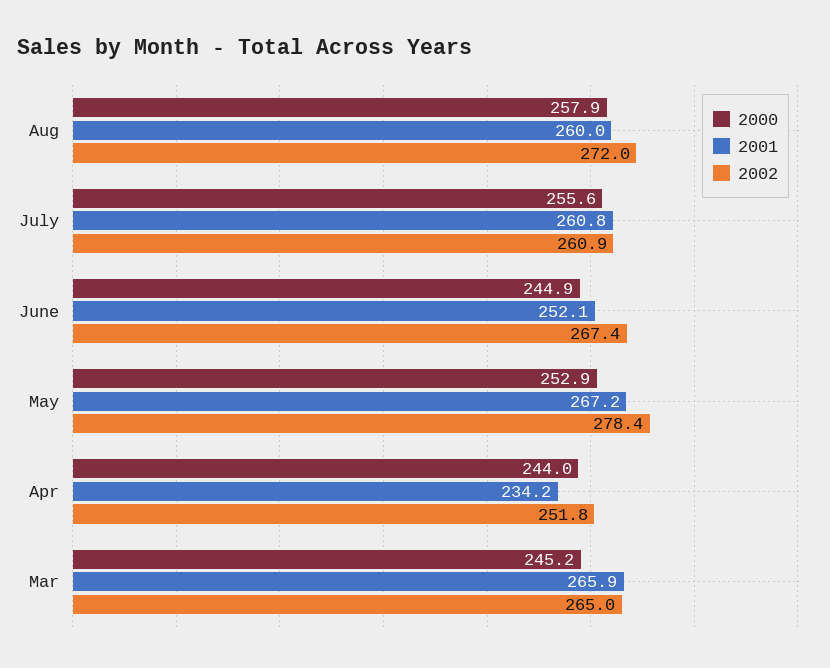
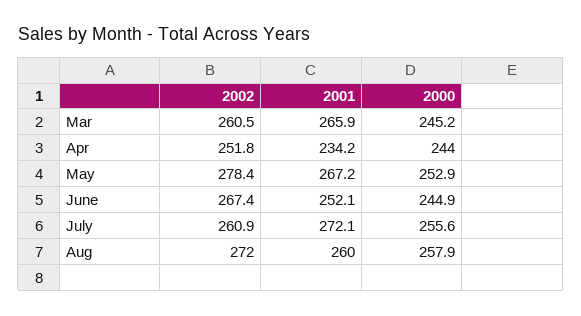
  {
    "2000": {
      "Aug": 257.9,
      "July": 255.6,
      "June": 244.9,
      "May": 252.9,
      "Apr": 244,
      "Mar": 245.2
    },
    "2001": {
      "Aug": 260,
-     "July": 260.8,
+     "July": 272.1,
      "June": 252.1,
      "May": 267.2,
      "Apr": 234.2,
      "Mar": 265.9
    },
    "2002": {
      "Aug": 272,
      "July": 260.9,
      "June": 267.4,
      "May": 278.4,
      "Apr": 251.8,
-     "Mar": 265
+     "Mar": 260.5
    }
  }

